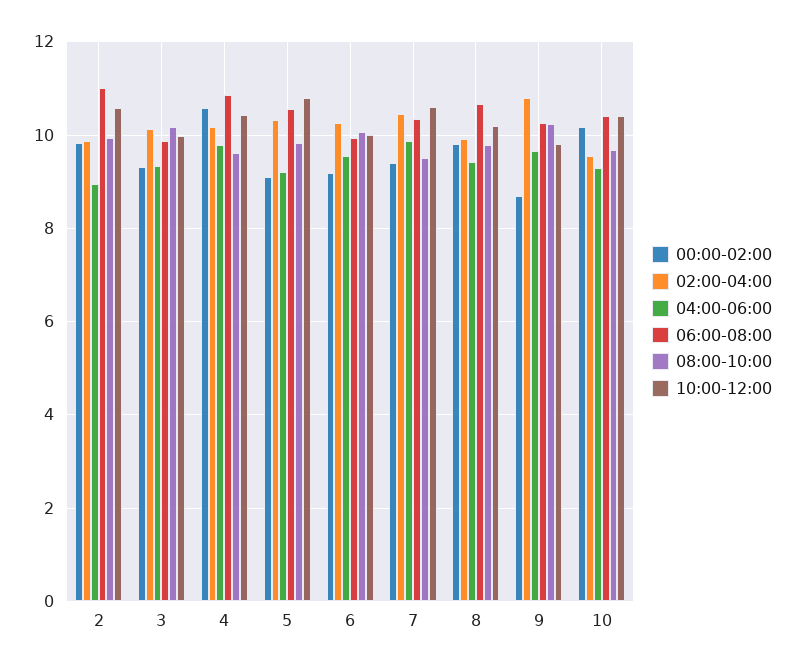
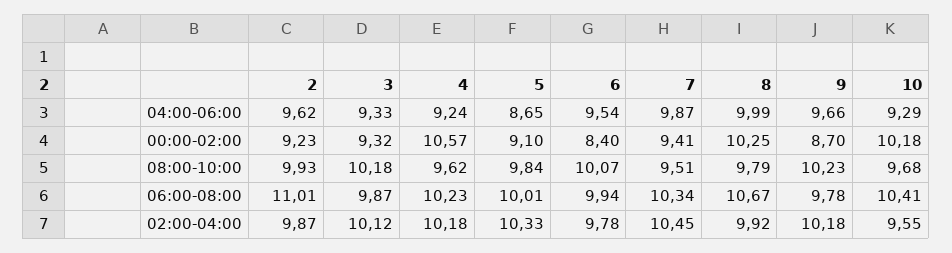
  {
    "00:00-02:00": {
-     "2": 9.8,
+     "2": 9.23,
      "3": 9.32,
      "4": 10.57,
      "5": 9.1,
-     "6": 9.2,
+     "6": 8.4,
      "7": 9.41,
-     "8": 9.8,
+     "8": 10.25,
      "9": 8.7,
      "10": 10.18
    },
    "02:00-04:00": {
      "2": 9.87,
      "3": 10.12,
      "4": 10.18,
      "5": 10.33,
-     "6": 10.2,
+     "6": 9.78,
      "7": 10.45,
      "8": 9.92,
-     "9": 10.8,
+     "9": 10.18,
      "10": 9.55
    },
    "04:00-06:00": {
-     "2": 9,
+     "2": 9.62,
      "3": 9.33,
-     "4": 9.8,
+     "4": 9.24,
-     "5": 9.2,
+     "5": 8.65,
      "6": 9.54,
      "7": 9.87,
-     "8": 9.4,
+     "8": 9.99,
      "9": 9.66,
      "10": 9.29
    },
    "06:00-08:00": {
      "2": 11.01,
      "3": 9.87,
-     "4": 10.8,
+     "4": 10.23,
-     "5": 10.6,
+     "5": 10.01,
      "6": 9.94,
      "7": 10.34,
      "8": 10.67,
-     "9": 10.2,
+     "9": 9.78,
      "10": 10.41
    },
    "08:00-10:00": {
      "2": 9.93,
      "3": 10.18,
      "4": 9.62,
      "5": 9.84,
      "6": 10.07,
      "7": 9.51,
      "8": 9.79,
      "9": 10.23,
      "10": 9.68
-   },
+   }
-   "10:00-12:00": {
-     "2": 10.6,
-     "3": 10,
-     "4": 10.4,
-     "5": 10.8,
-     "6": 10,
-     "7": 10.6,
-     "8": 10.2,
-     "9": 9.8,
-     "10": 10.4
-   }
  }

